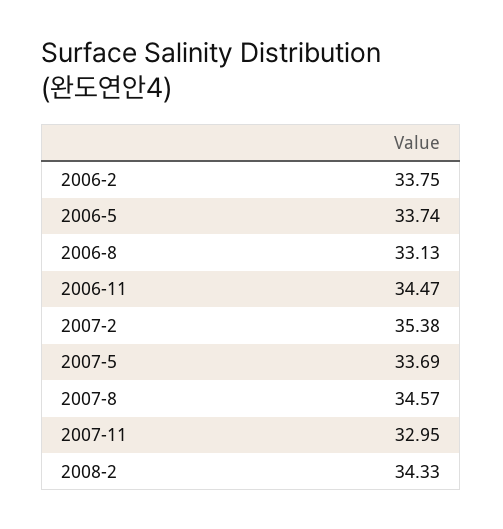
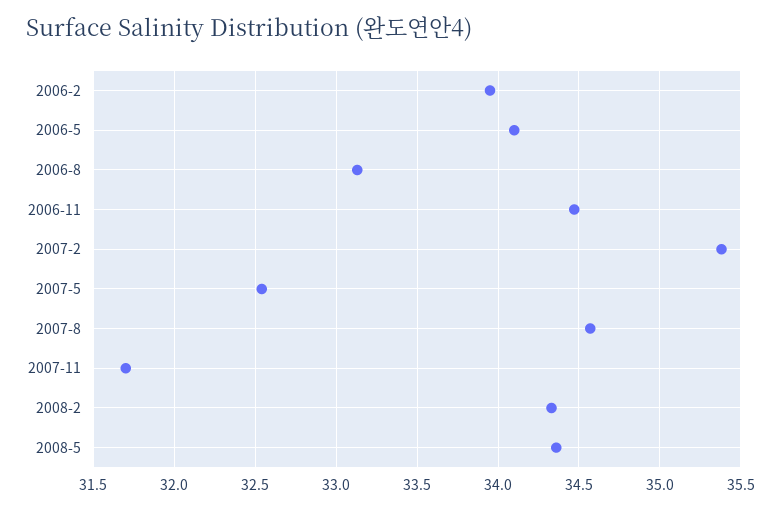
  {
-   "2006-2": 33.75,
+   "2006-2": 33.95,
-   "2006-5": 33.74,
+   "2006-5": 34.1,
    "2006-8": 33.13,
    "2006-11": 34.47,
    "2007-2": 35.38,
-   "2007-5": 33.69,
+   "2007-5": 32.55,
    "2007-8": 34.57,
-   "2007-11": 32.95,
+   "2007-11": 31.7,
-   "2008-2": 34.33
+   "2008-2": 34.33,
+   "2008-5": 34.35
  }

